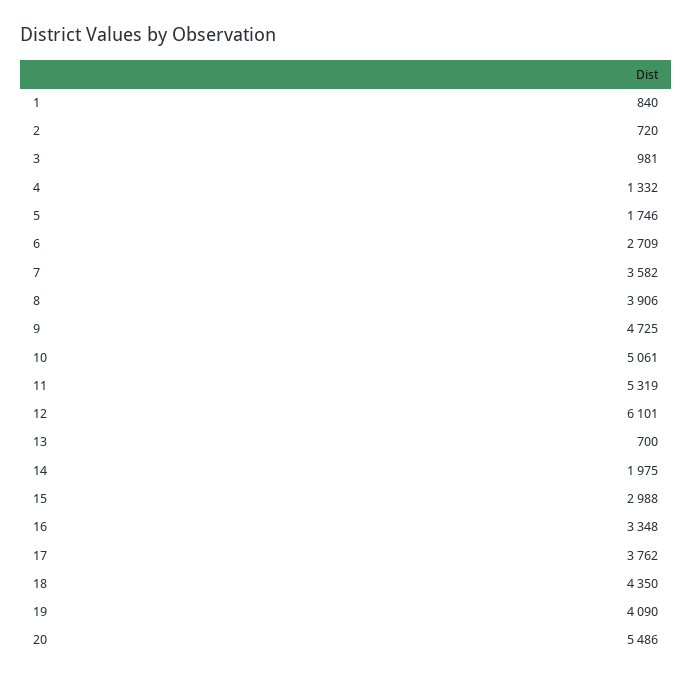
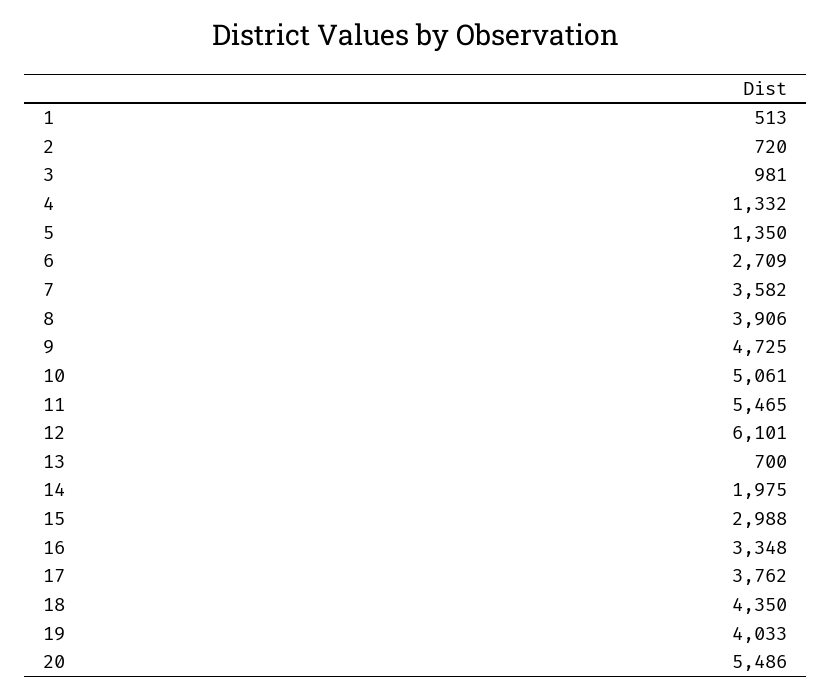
  {
-   "1": 840,
+   "1": 513,
    "2": 720,
    "3": 981,
    "4": 1332,
-   "5": 1746,
+   "5": 1350,
    "6": 2709,
    "7": 3582,
    "8": 3906,
    "9": 4725,
    "10": 5061,
-   "11": 5319,
+   "11": 5465,
    "12": 6101,
    "13": 700,
    "14": 1975,
    "15": 2988,
    "16": 3348,
    "17": 3762,
    "18": 4350,
-   "19": 4090,
+   "19": 4033,
    "20": 5486
  }

